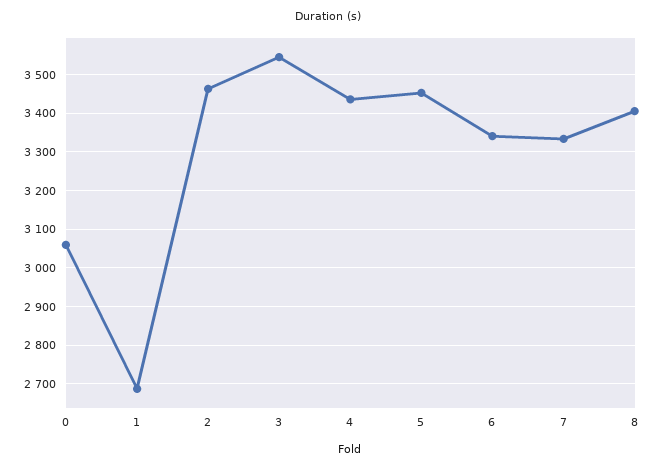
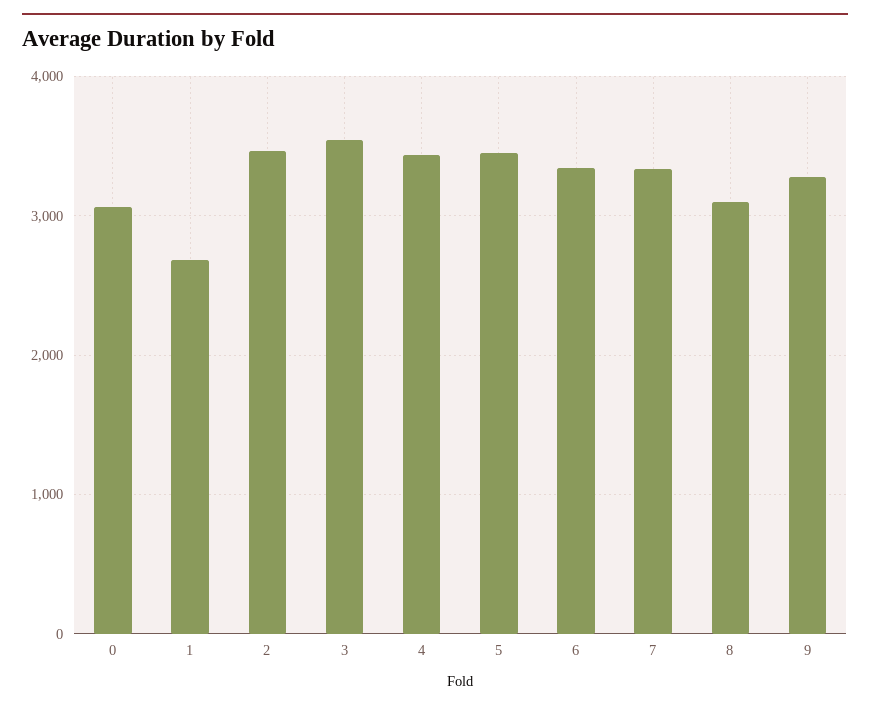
  {
    "0": 3060,
    "1": 2680,
    "2": 3460,
    "3": 3540,
    "4": 3440,
    "5": 3460,
    "6": 3340,
    "7": 3340,
-   "8": 3400
+   "8": 3100,
+   "9": 3300
  }

